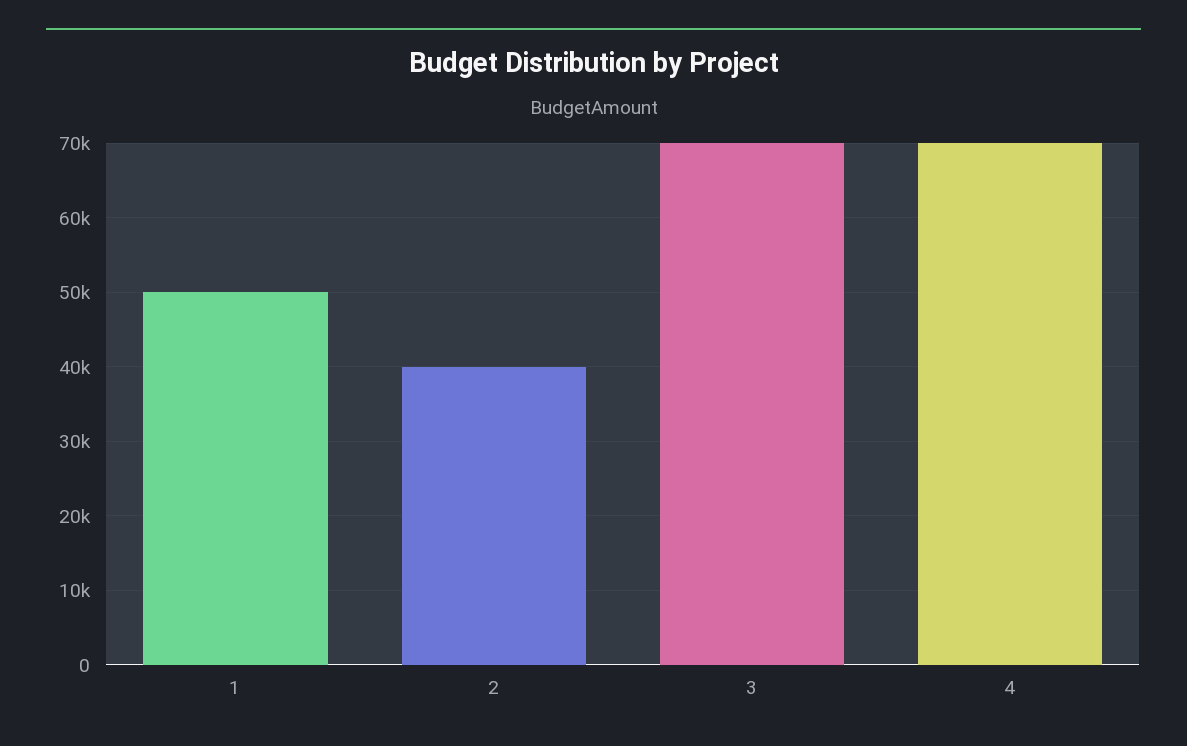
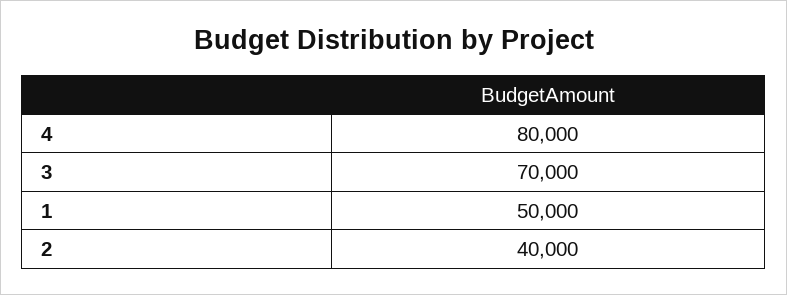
  {
    "1": 50000,
    "2": 40000,
    "3": 70000,
-   "4": 70000
+   "4": 80000
  }

